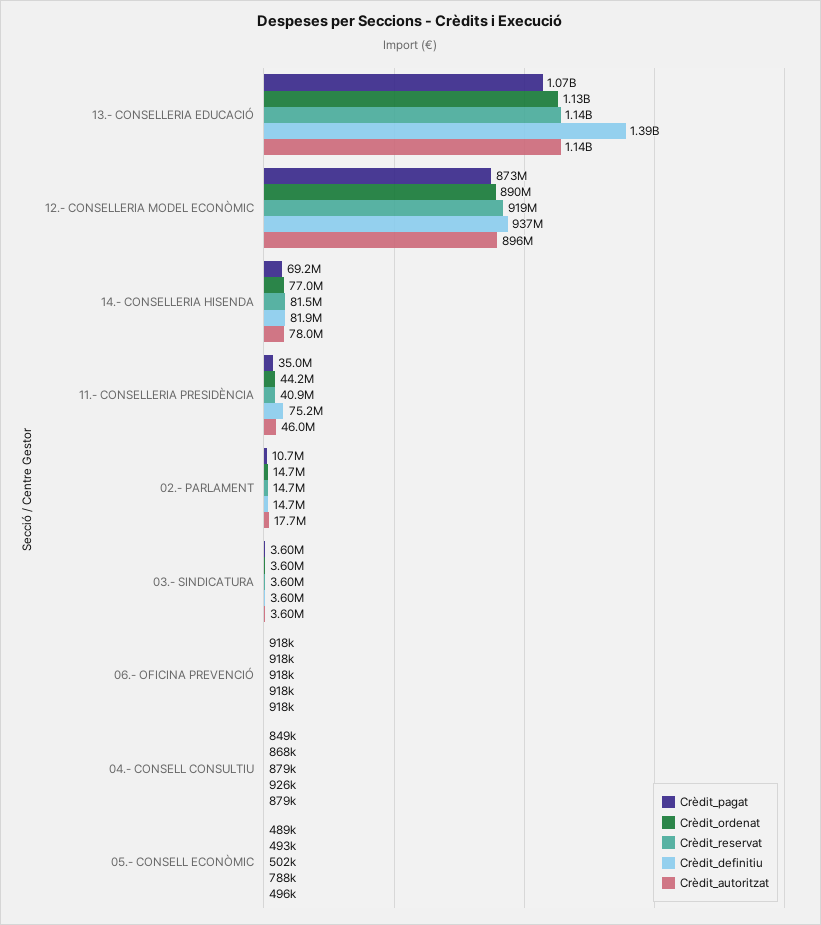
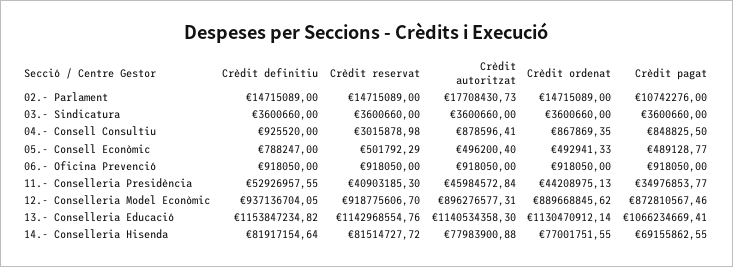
  {
    "Crèdit_pagat": {
      "13.- CONSELLERIA EDUCACIÓ": 1066234669.41,
      "12.- CONSELLERIA MODEL ECONÒMIC": 872810567.46,
      "14.- CONSELLERIA HISENDA": 69155862.55,
      "11.- CONSELLERIA PRESIDÈNCIA": 34976853.77,
      "02.- PARLAMENT": 10742276,
      "03.- SINDICATURA": 3600660,
      "06.- OFICINA PREVENCIÓ": 918050,
      "04.- CONSELL CONSULTIU": 848825.5,
      "05.- CONSELL ECONÒMIC": 489128.77
    },
    "Crèdit_ordenat": {
      "13.- CONSELLERIA EDUCACIÓ": 1130470912.14,
      "12.- CONSELLERIA MODEL ECONÒMIC": 889668845.62,
      "14.- CONSELLERIA HISENDA": 77001751.55,
      "11.- CONSELLERIA PRESIDÈNCIA": 44208975.13,
      "02.- PARLAMENT": 14715089,
      "03.- SINDICATURA": 3600660,
      "06.- OFICINA PREVENCIÓ": 918050,
      "04.- CONSELL CONSULTIU": 867869.35,
      "05.- CONSELL ECONÒMIC": 492941.33
    },
    "Crèdit_reservat": {
      "13.- CONSELLERIA EDUCACIÓ": 1142968554.76,
      "12.- CONSELLERIA MODEL ECONÒMIC": 918775606.7,
      "14.- CONSELLERIA HISENDA": 81514727.72,
      "11.- CONSELLERIA PRESIDÈNCIA": 40903185.3,
      "02.- PARLAMENT": 14715089,
      "03.- SINDICATURA": 3600660,
      "06.- OFICINA PREVENCIÓ": 918050,
-     "04.- CONSELL CONSULTIU": 879000,
+     "04.- CONSELL CONSULTIU": 3015878.98,
      "05.- CONSELL ECONÒMIC": 501792.29
    },
    "Crèdit_definitiu": {
-     "13.- CONSELLERIA EDUCACIÓ": 1390000000,
+     "13.- CONSELLERIA EDUCACIÓ": 1153847234.82,
      "12.- CONSELLERIA MODEL ECONÒMIC": 937136704.05,
      "14.- CONSELLERIA HISENDA": 81917154.64,
-     "11.- CONSELLERIA PRESIDÈNCIA": 75200000,
+     "11.- CONSELLERIA PRESIDÈNCIA": 52926957.55,
      "02.- PARLAMENT": 14715089,
      "03.- SINDICATURA": 3600660,
      "06.- OFICINA PREVENCIÓ": 918050,
      "04.- CONSELL CONSULTIU": 925520,
      "05.- CONSELL ECONÒMIC": 788247
    },
    "Crèdit_autoritzat": {
      "13.- CONSELLERIA EDUCACIÓ": 1140534358.3,
      "12.- CONSELLERIA MODEL ECONÒMIC": 896276577.31,
      "14.- CONSELLERIA HISENDA": 77983900.88,
      "11.- CONSELLERIA PRESIDÈNCIA": 45984572.84,
      "02.- PARLAMENT": 17708430.73,
      "03.- SINDICATURA": 3600660,
      "06.- OFICINA PREVENCIÓ": 918050,
      "04.- CONSELL CONSULTIU": 878596.41,
      "05.- CONSELL ECONÒMIC": 496200.4
    }
  }

